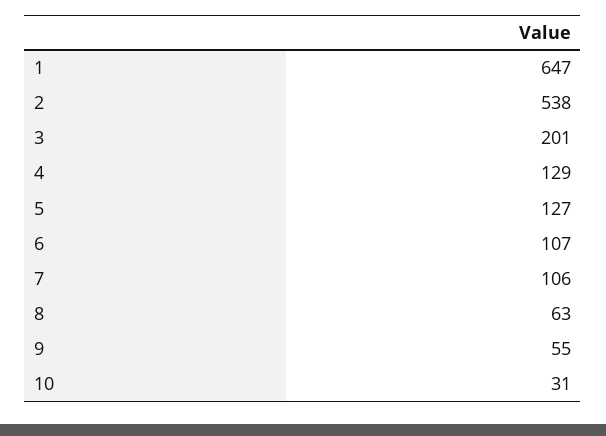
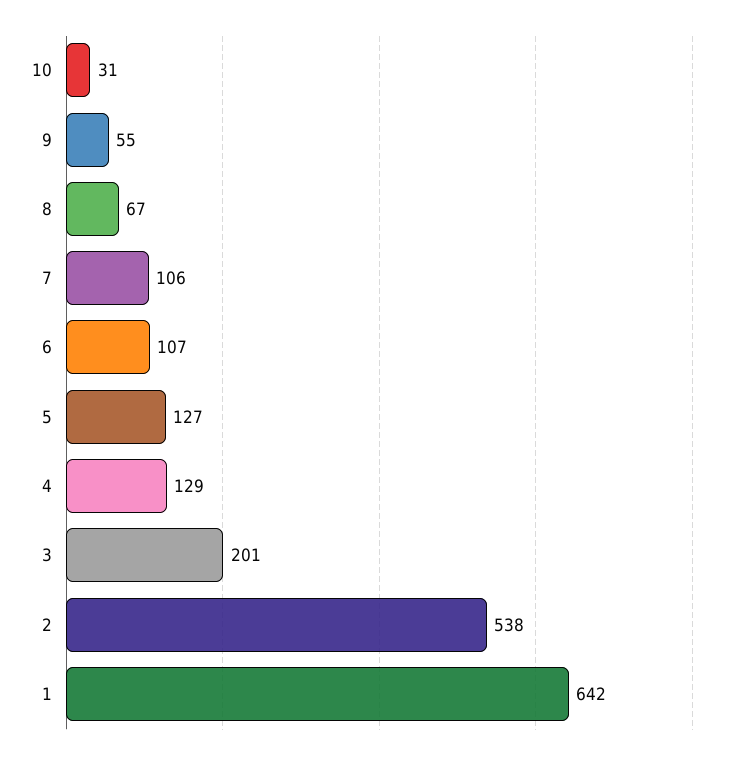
  {
-   "1": 647,
+   "1": 642,
    "2": 538,
    "3": 201,
    "4": 129,
    "5": 127,
    "6": 107,
    "7": 106,
-   "8": 63,
+   "8": 67,
    "9": 55,
    "10": 31
  }

